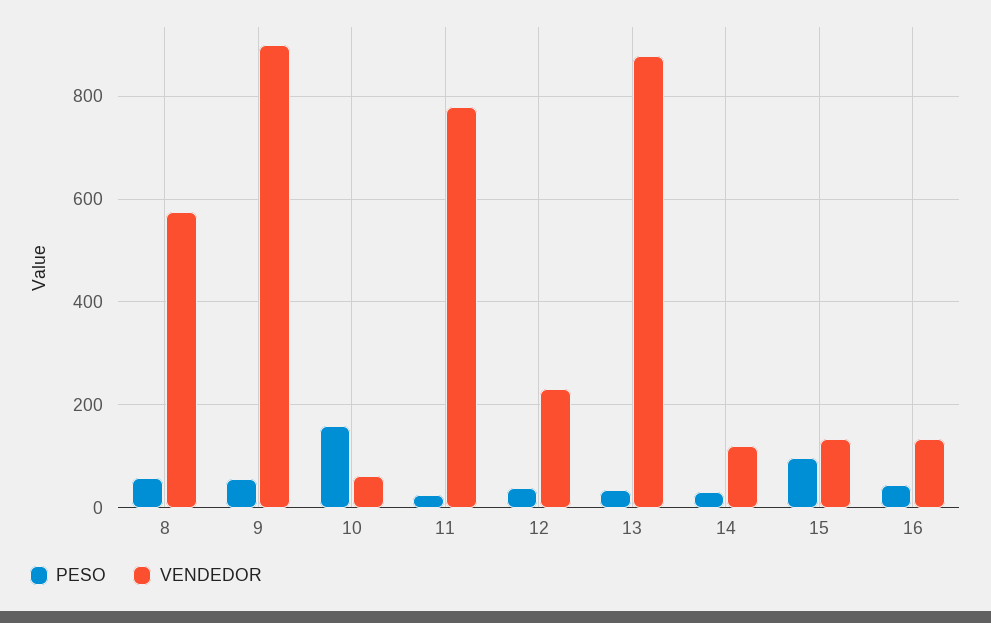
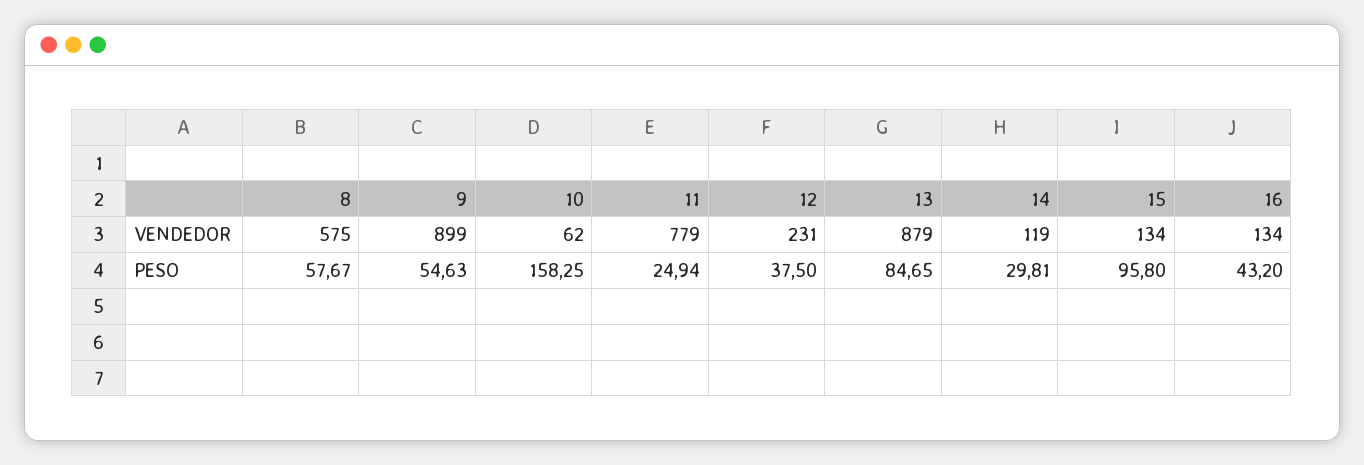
  {
    "PESO": {
      "8": 57.67,
      "9": 54.63,
      "10": 158.25,
      "11": 24.94,
      "12": 37.5,
-     "13": 40,
+     "13": 84.65,
      "14": 29.81,
      "15": 95.8,
      "16": 43.2
    },
    "VENDEDOR": {
      "8": 575,
      "9": 899,
      "10": 62,
      "11": 779,
      "12": 231,
      "13": 879,
      "14": 119,
      "15": 134,
      "16": 134
    }
  }

